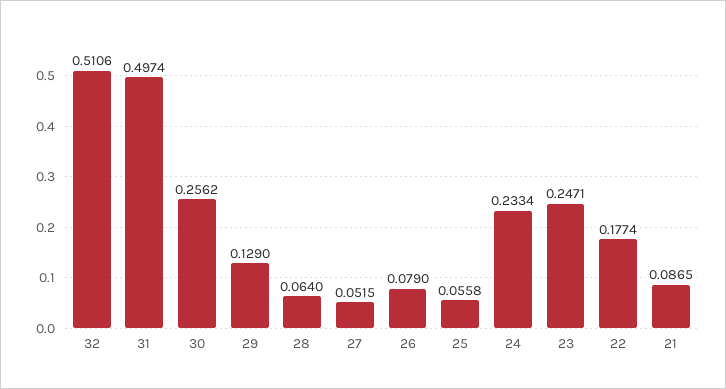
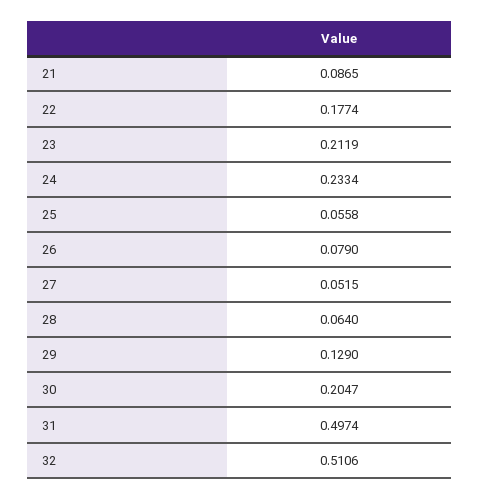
  {
    "32": 0.5106,
    "31": 0.4974,
-   "30": 0.2562,
+   "30": 0.2047,
    "29": 0.129,
    "28": 0.064,
    "27": 0.0515,
    "26": 0.079,
    "25": 0.0558,
    "24": 0.2334,
-   "23": 0.2471,
+   "23": 0.2119,
    "22": 0.1774,
    "21": 0.0865
  }

